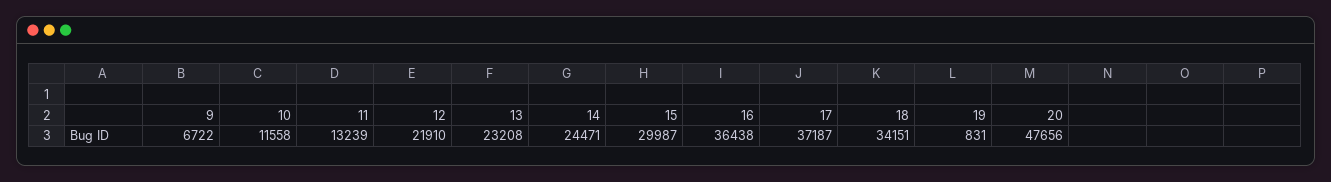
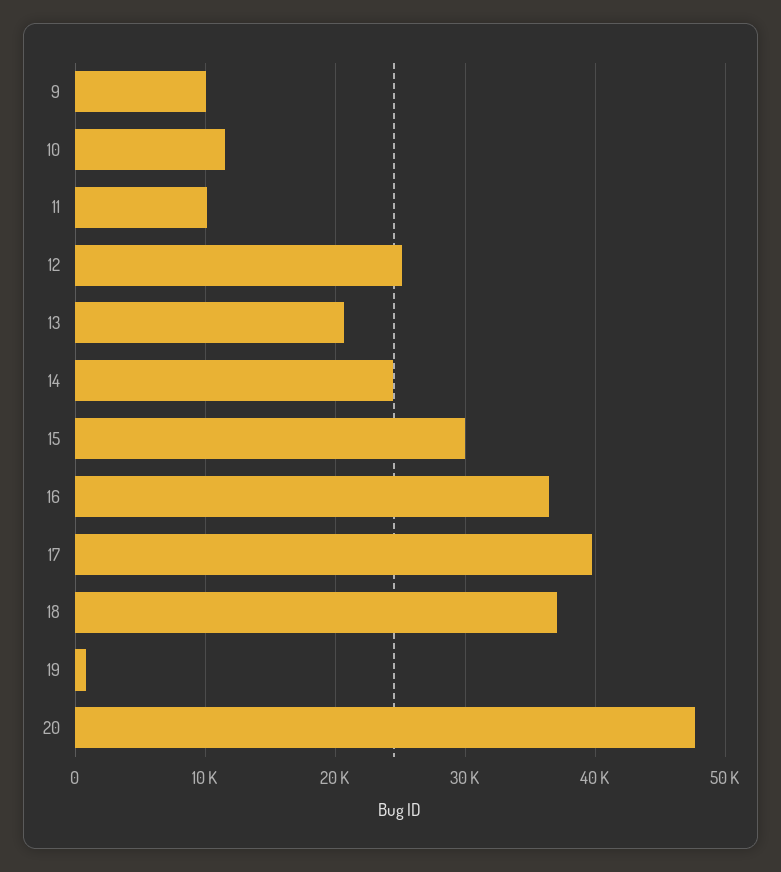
  {
-   "9": 6722,
+   "9": 10000,
    "10": 11558,
-   "11": 13239,
+   "11": 10000,
-   "12": 21910,
+   "12": 25000,
-   "13": 23208,
+   "13": 21000,
    "14": 24471,
    "15": 29987,
    "16": 36438,
-   "17": 37187,
+   "17": 40000,
-   "18": 34151,
+   "18": 37000,
    "19": 831,
    "20": 47656
  }

